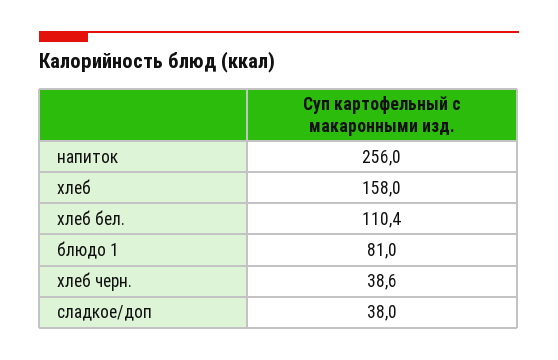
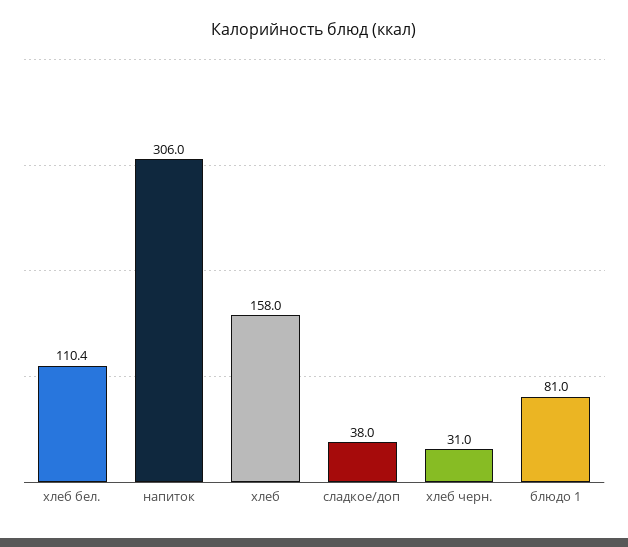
  {
-   "напиток": 256,
+   "напиток": 306,
    "хлеб": 158,
    "хлеб бел.": 110.4,
    "блюдо 1": 81,
-   "хлеб черн.": 38.6,
+   "хлеб черн.": 31,
    "сладкое/доп": 38
  }

